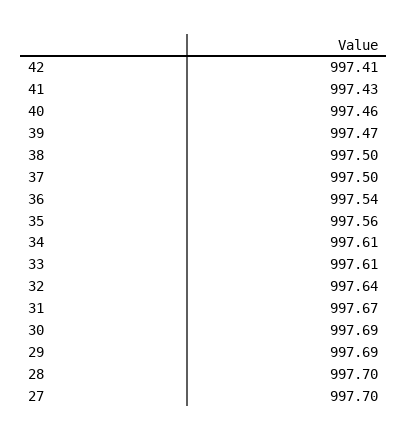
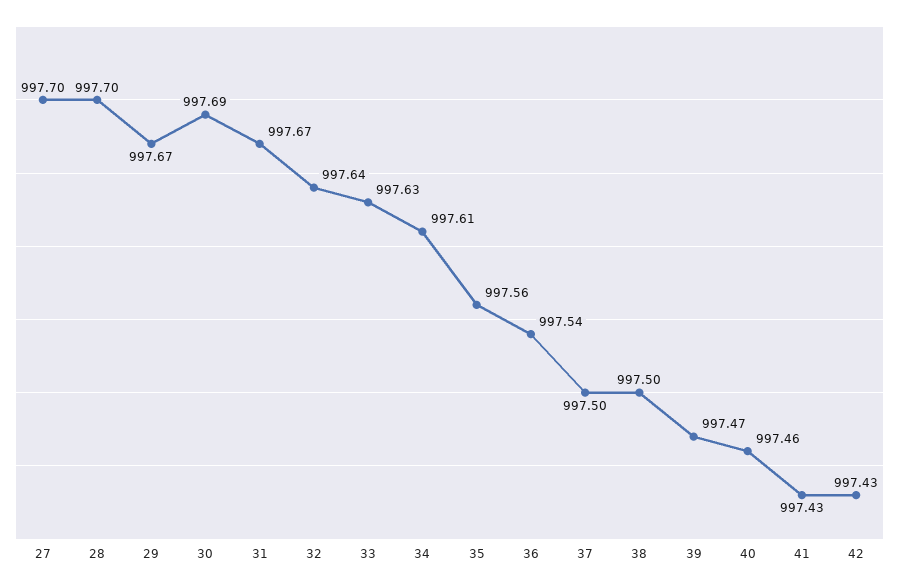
  {
-   "42": 997.41,
+   "42": 997.43,
    "41": 997.43,
    "40": 997.46,
    "39": 997.47,
    "38": 997.5,
    "37": 997.5,
    "36": 997.54,
    "35": 997.56,
    "34": 997.61,
-   "33": 997.61,
+   "33": 997.63,
    "32": 997.64,
    "31": 997.67,
    "30": 997.69,
-   "29": 997.69,
+   "29": 997.67,
    "28": 997.7,
    "27": 997.7
  }

